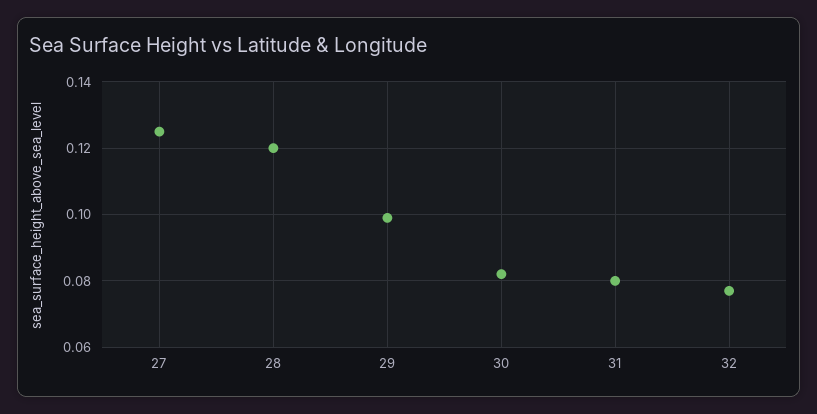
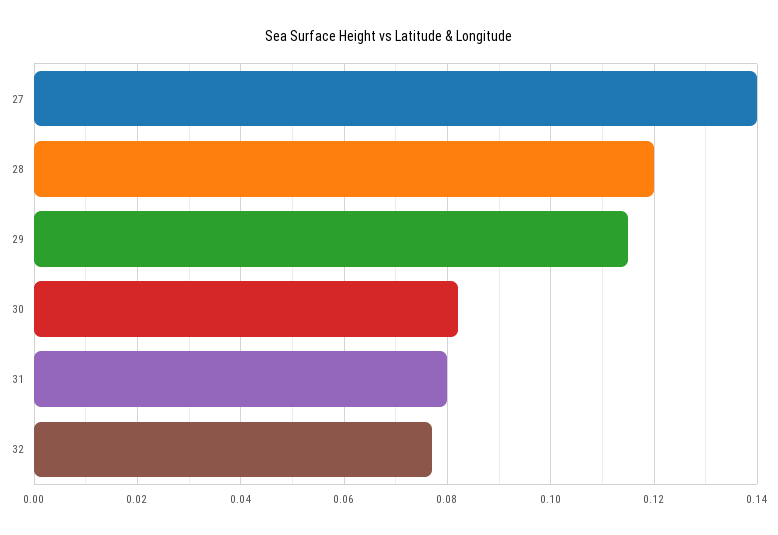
  {
-   "27": 0.125,
+   "27": 0.14,
    "28": 0.12,
-   "29": 0.1,
+   "29": 0.115,
    "30": 0.08,
    "31": 0.08,
    "32": 0.075
  }

